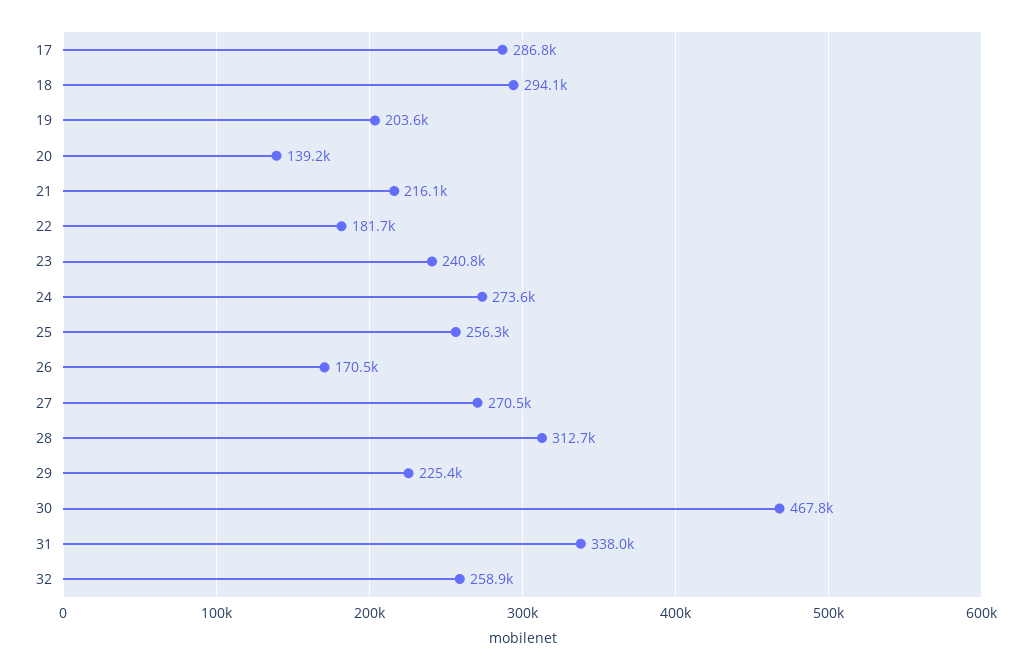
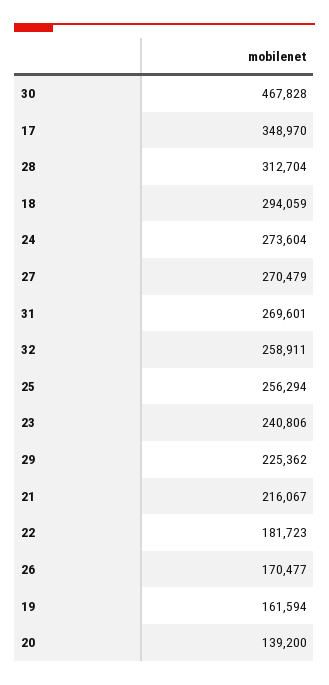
  {
-   "17": 286800,
+   "17": 348970,
    "18": 294059,
-   "19": 203600,
+   "19": 161594,
    "20": 139200,
    "21": 216067,
    "22": 181723,
    "23": 240806,
    "24": 273604,
    "25": 256294,
    "26": 170477,
    "27": 270479,
    "28": 312704,
    "29": 225362,
    "30": 467828,
-   "31": 338000,
+   "31": 269601,
    "32": 258911
  }

